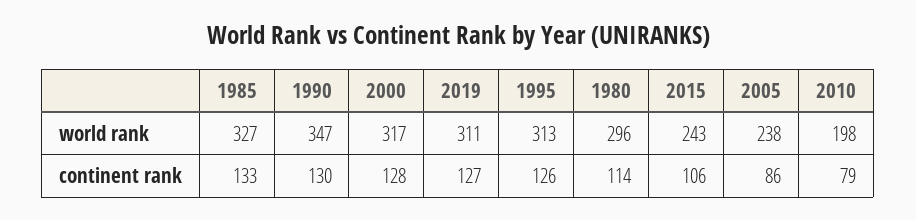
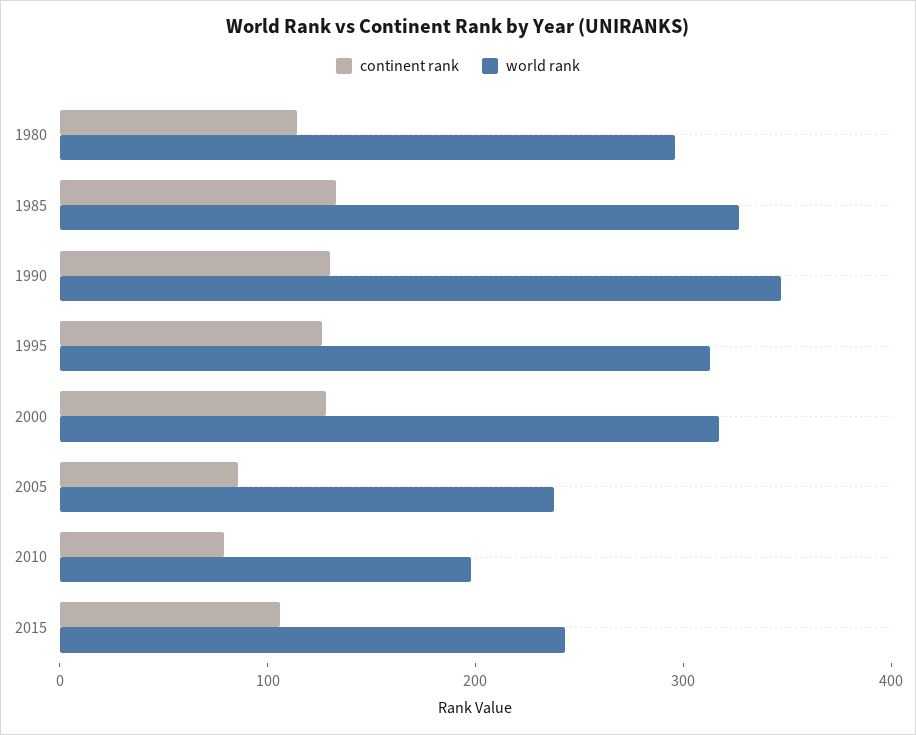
  {
    "world rank": {
      "1985": 327,
      "1990": 347,
      "2000": 317,
-     "2019": 311,
      "1995": 313,
      "1980": 296,
      "2015": 243,
      "2005": 238,
      "2010": 198
    },
    "continent rank": {
      "1985": 133,
      "1990": 130,
      "2000": 128,
-     "2019": 127,
      "1995": 126,
      "1980": 114,
      "2015": 106,
      "2005": 86,
      "2010": 79
    }
  }

